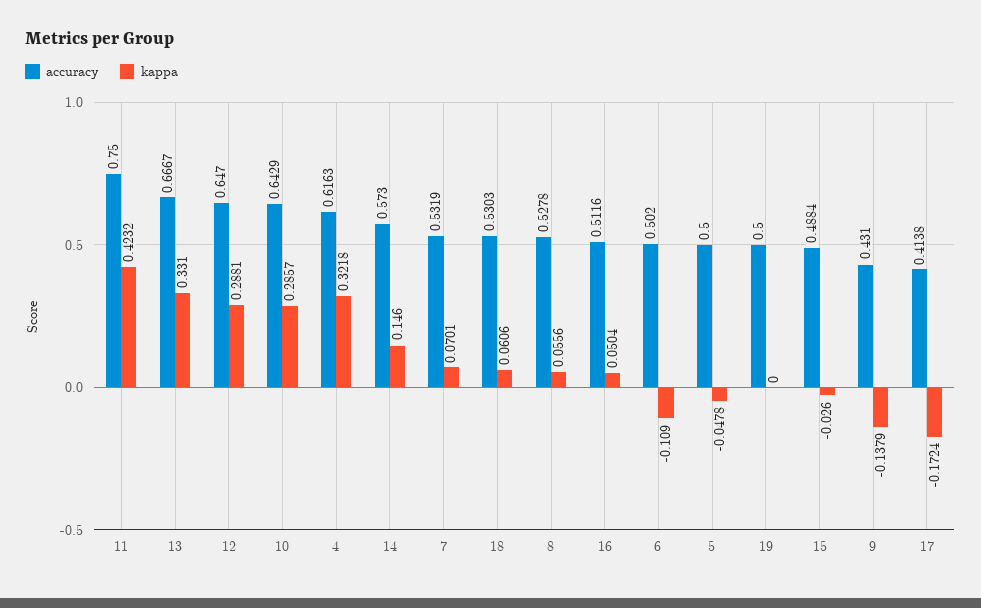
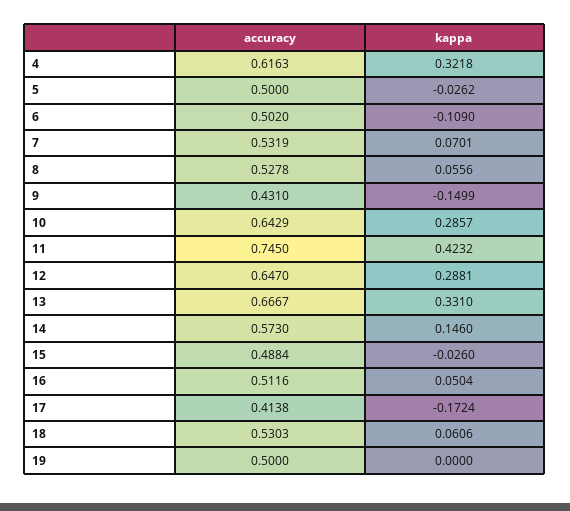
  {
    "accuracy": {
-     "11": 0.75,
+     "11": 0.745,
      "13": 0.6667,
      "12": 0.647,
      "10": 0.6429,
      "4": 0.6163,
      "14": 0.573,
      "7": 0.5319,
      "18": 0.5303,
      "8": 0.5278,
      "16": 0.5116,
      "6": 0.502,
      "5": 0.5,
      "19": 0.5,
      "15": 0.4884,
      "9": 0.431,
      "17": 0.4138
    },
    "kappa": {
      "11": 0.4232,
      "13": 0.331,
      "12": 0.2881,
      "10": 0.2857,
      "4": 0.3218,
      "14": 0.146,
      "7": 0.0701,
      "18": 0.0606,
      "8": 0.0556,
      "16": 0.0504,
      "6": -0.109,
-     "5": -0.0478,
+     "5": -0.0262,
      "19": 0,
      "15": -0.026,
-     "9": -0.1379,
+     "9": -0.1499,
      "17": -0.1724
    }
  }

